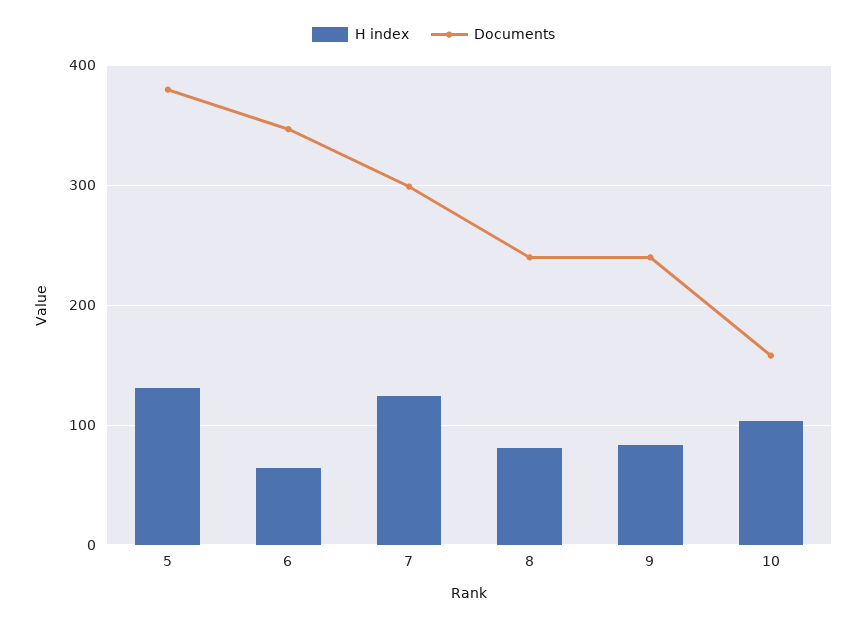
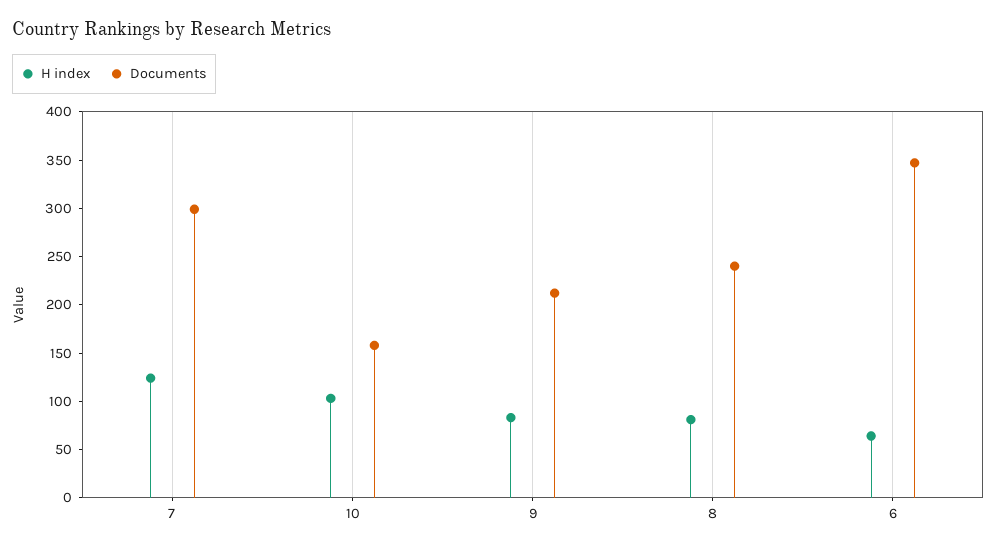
  {
    "H index": {
-     "5": 130,
      "6": 60,
      "7": 120,
      "8": 80,
      "9": 80,
      "10": 100
    },
    "Documents": {
-     "5": 380,
      "6": 350,
      "7": 300,
      "8": 240,
-     "9": 240,
+     "9": 210,
      "10": 160
    }
  }

